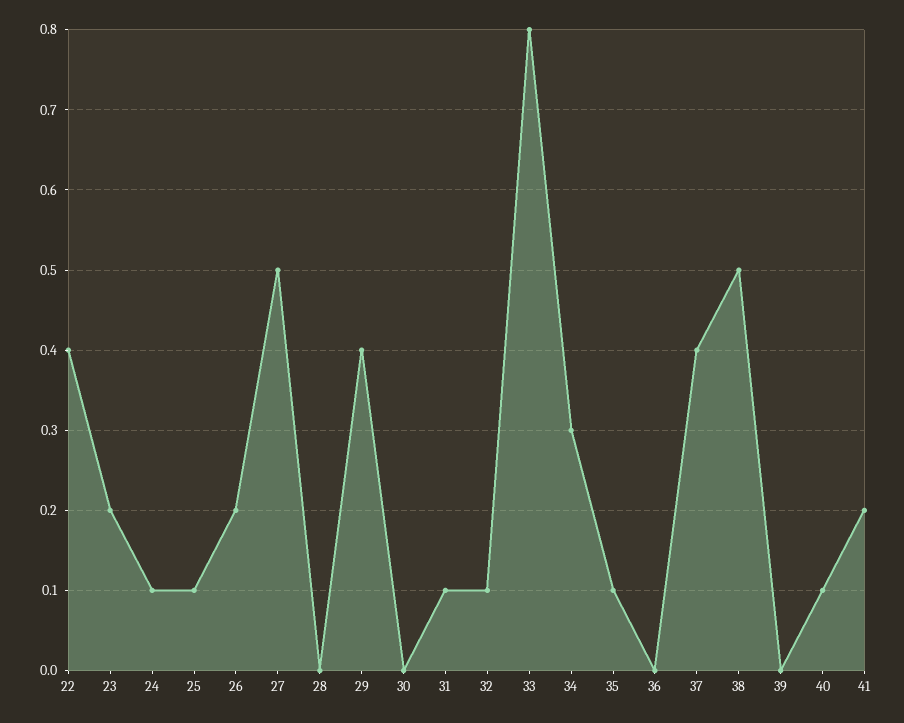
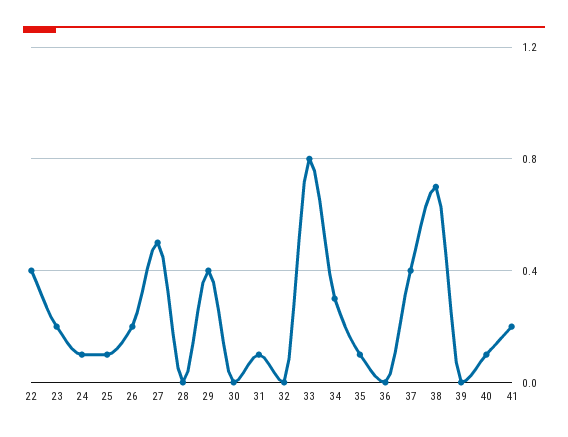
  {
    "22": 0.4,
    "23": 0.2,
    "24": 0.1,
    "25": 0.1,
    "26": 0.2,
    "27": 0.5,
    "28": 0,
    "29": 0.4,
    "30": 0,
    "31": 0.1,
-   "32": 0.1,
+   "32": 0,
    "33": 0.8,
    "34": 0.3,
    "35": 0.1,
    "36": 0,
    "37": 0.4,
-   "38": 0.5,
+   "38": 0.7,
    "39": 0,
    "40": 0.1,
    "41": 0.2
  }

